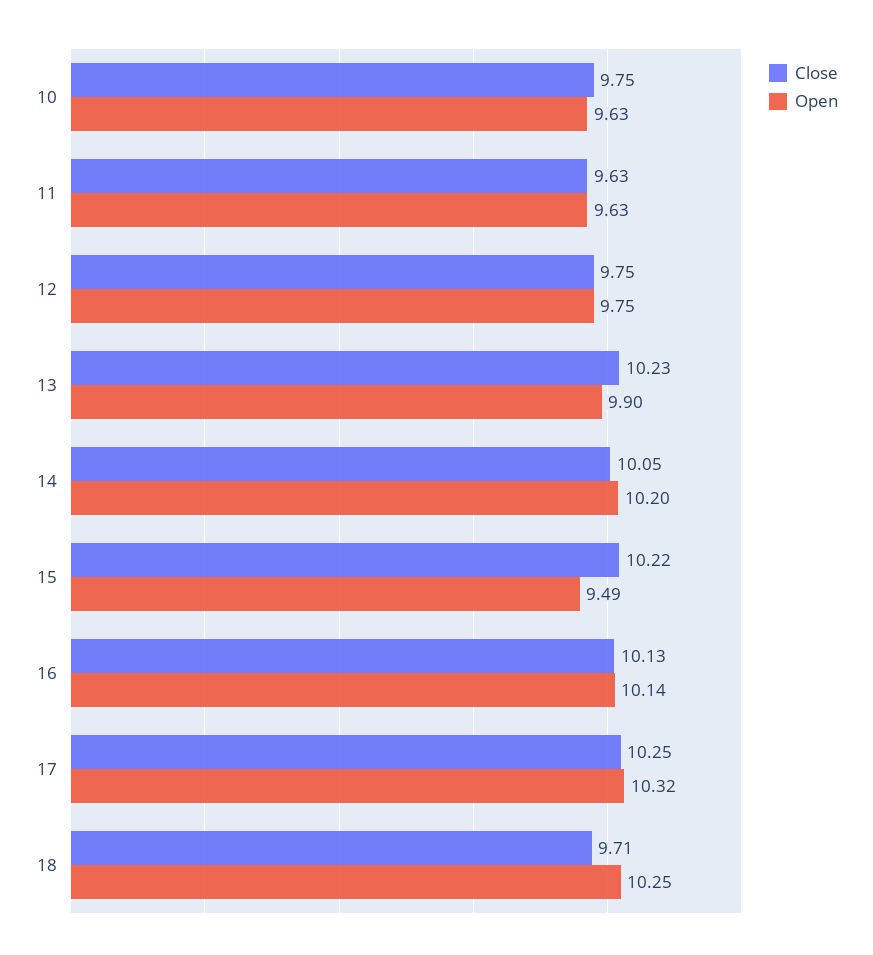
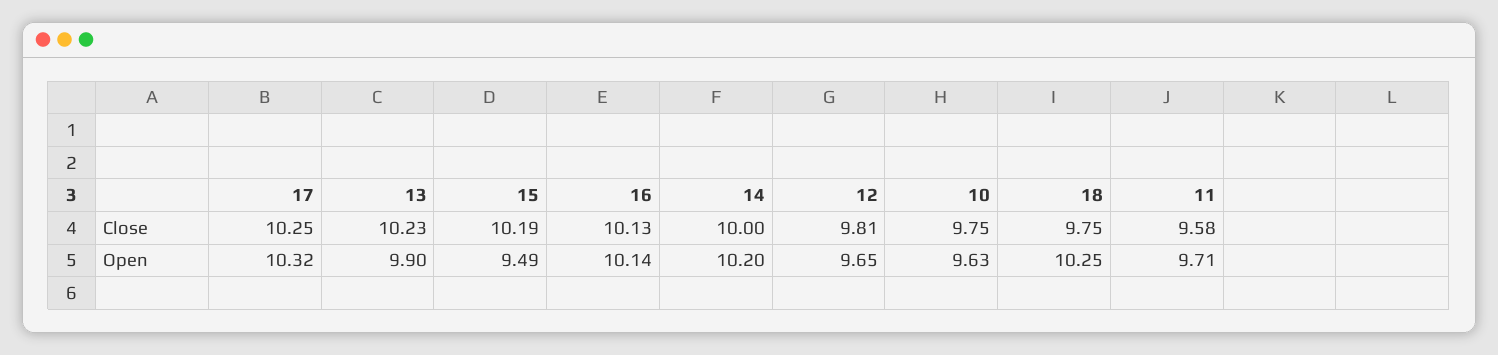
  {
    "Close": {
      "10": 9.75,
-     "11": 9.63,
+     "11": 9.58,
-     "12": 9.75,
+     "12": 9.81,
      "13": 10.23,
-     "14": 10.05,
+     "14": 10,
-     "15": 10.22,
+     "15": 10.19,
      "16": 10.13,
      "17": 10.25,
-     "18": 9.71
+     "18": 9.75
    },
    "Open": {
      "10": 9.63,
-     "11": 9.63,
+     "11": 9.71,
-     "12": 9.75,
+     "12": 9.65,
      "13": 9.9,
      "14": 10.2,
      "15": 9.49,
      "16": 10.14,
      "17": 10.32,
      "18": 10.25
    }
  }

